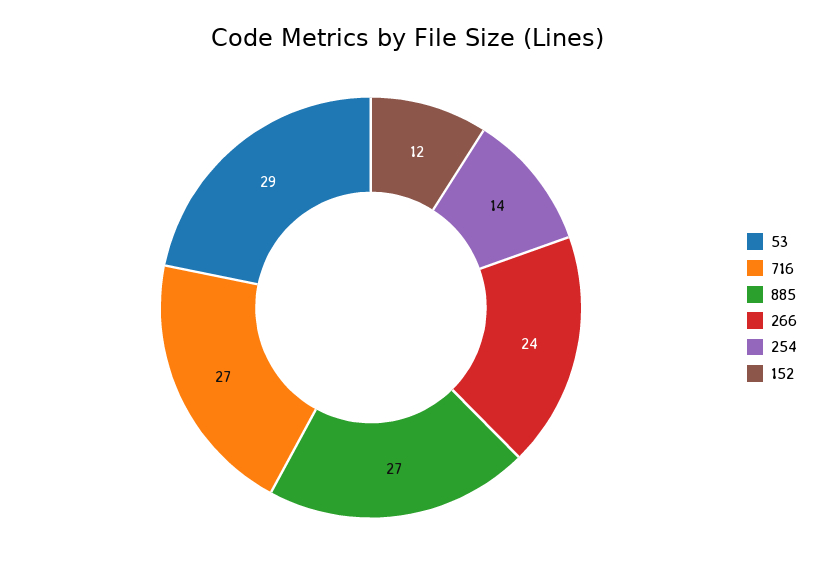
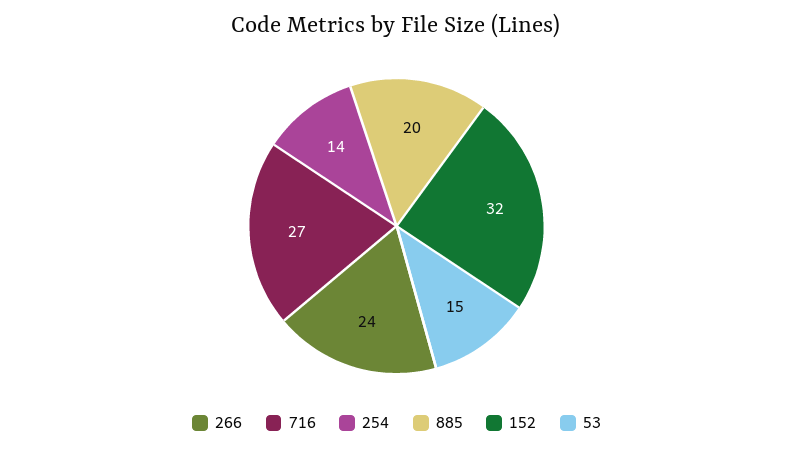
  {
-   "53": 29,
+   "53": 15,
    "716": 27,
-   "885": 27,
+   "885": 20,
    "266": 24,
    "254": 14,
-   "152": 12
+   "152": 32
  }

